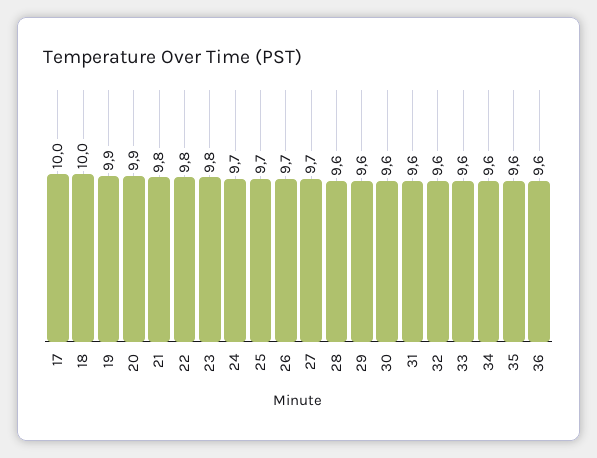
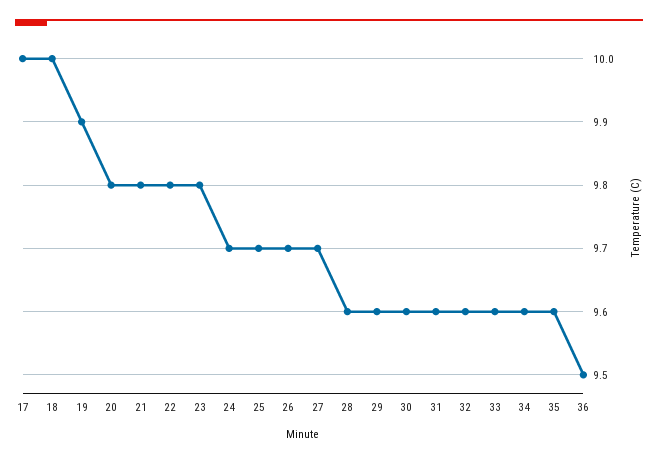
  {
    "17": 10,
    "18": 10,
    "19": 9.9,
-   "20": 9.9,
+   "20": 9.8,
    "21": 9.8,
    "22": 9.8,
    "23": 9.8,
    "24": 9.7,
    "25": 9.7,
    "26": 9.7,
    "27": 9.7,
    "28": 9.6,
    "29": 9.6,
    "30": 9.6,
    "31": 9.6,
    "32": 9.6,
    "33": 9.6,
    "34": 9.6,
    "35": 9.6,
-   "36": 9.6
+   "36": 9.5
  }

